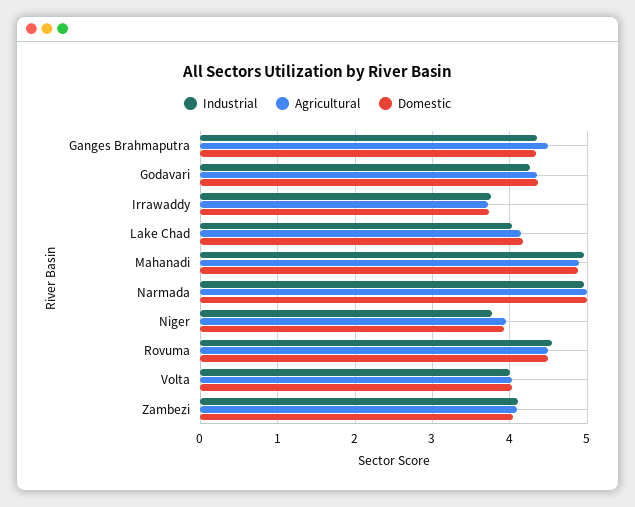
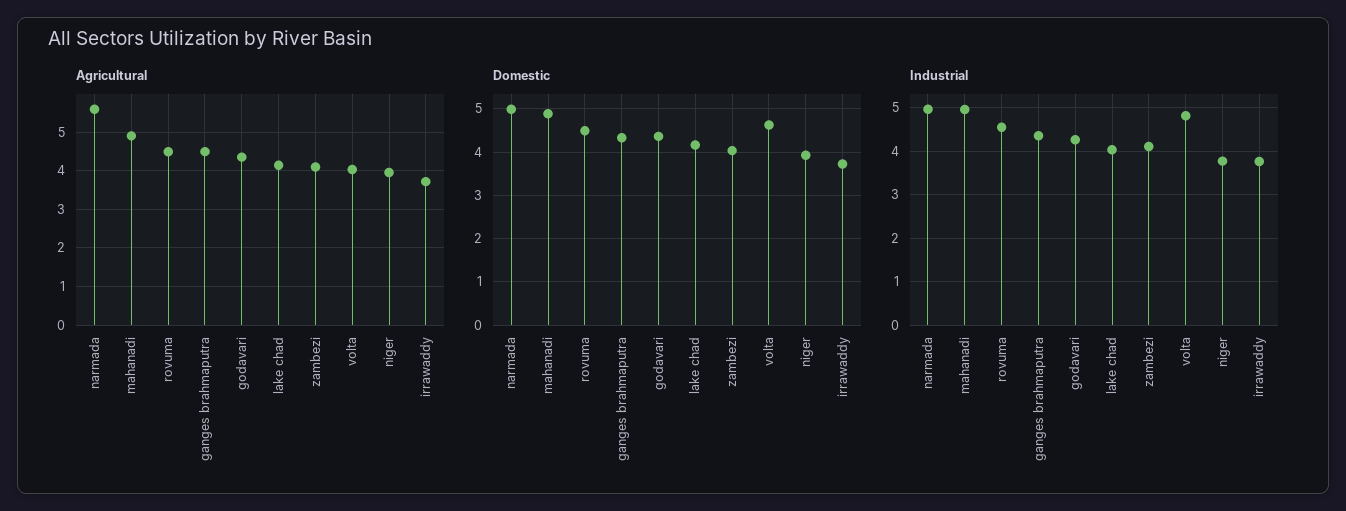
  {
    "Industrial": {
      "Ganges Brahmaputra": 4.4,
      "Godavari": 4.3,
      "Irrawaddy": 3.8,
      "Lake Chad": 4,
      "Mahanadi": 5,
      "Narmada": 5,
      "Niger": 3.8,
      "Rovuma": 4.5,
-     "Volta": 4,
+     "Volta": 4.8,
      "Zambezi": 4.1
    },
    "Agricultural": {
      "Ganges Brahmaputra": 4.5,
      "Godavari": 4.4,
      "Irrawaddy": 3.7,
      "Lake Chad": 4.1,
      "Mahanadi": 4.9,
-     "Narmada": 5,
+     "Narmada": 5.6,
      "Niger": 4,
      "Rovuma": 4.5,
      "Volta": 4,
      "Zambezi": 4.1
    },
    "Domestic": {
      "Ganges Brahmaputra": 4.3,
      "Godavari": 4.4,
      "Irrawaddy": 3.7,
      "Lake Chad": 4.2,
      "Mahanadi": 4.9,
      "Narmada": 5,
      "Niger": 3.9,
      "Rovuma": 4.5,
-     "Volta": 4,
+     "Volta": 4.6,
      "Zambezi": 4
    }
  }

